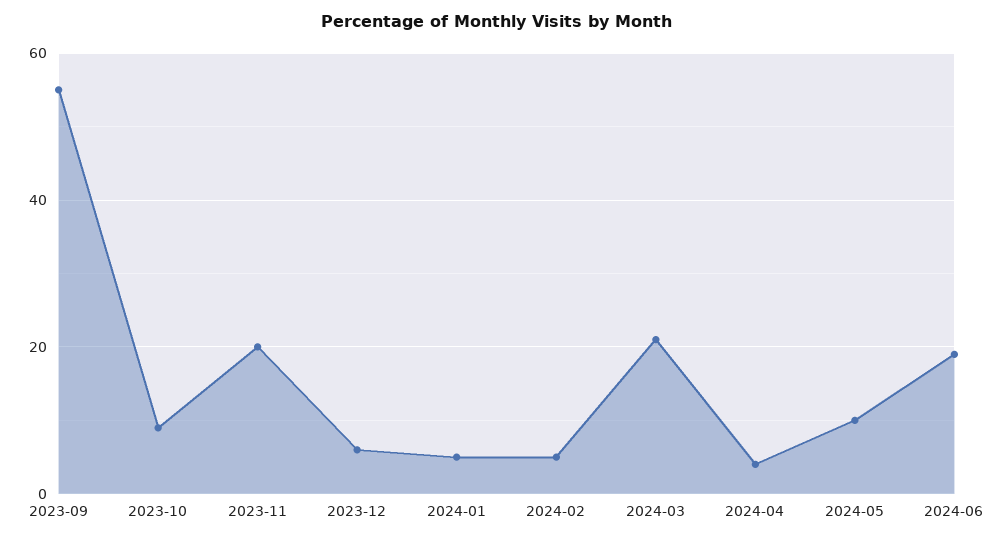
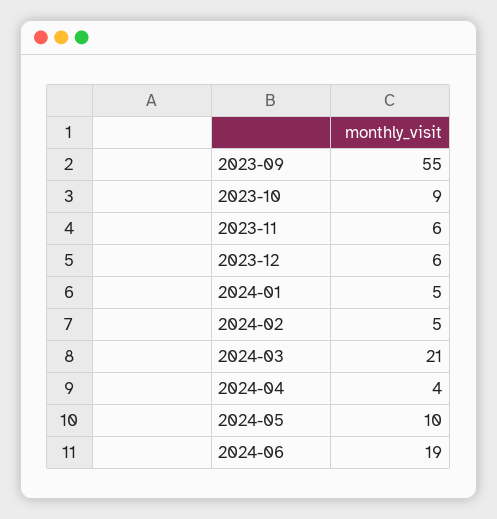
  {
    "2023-09": 55,
    "2023-10": 9,
-   "2023-11": 20,
+   "2023-11": 6,
    "2023-12": 6,
    "2024-01": 5,
    "2024-02": 5,
    "2024-03": 21,
    "2024-04": 4,
    "2024-05": 10,
    "2024-06": 19
  }

